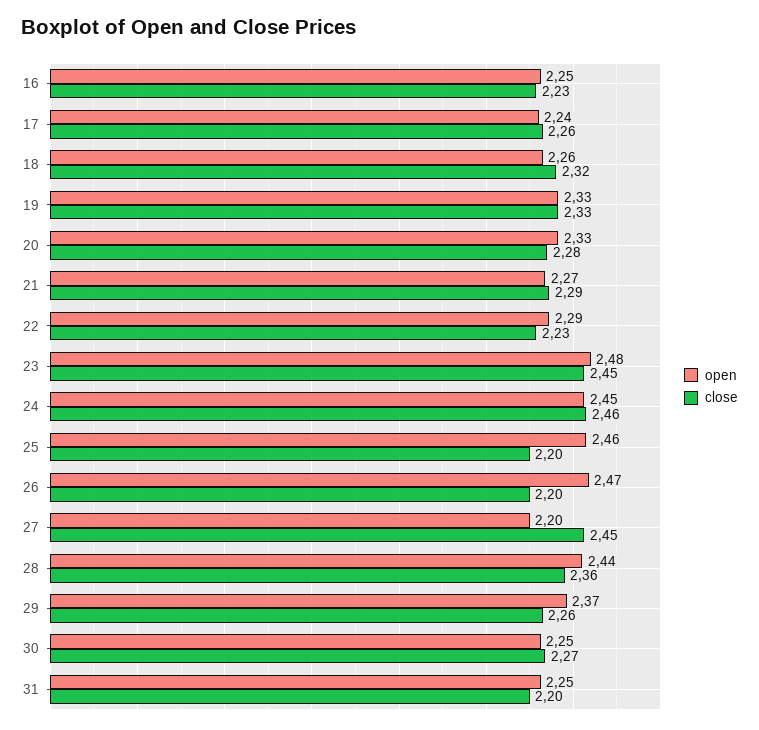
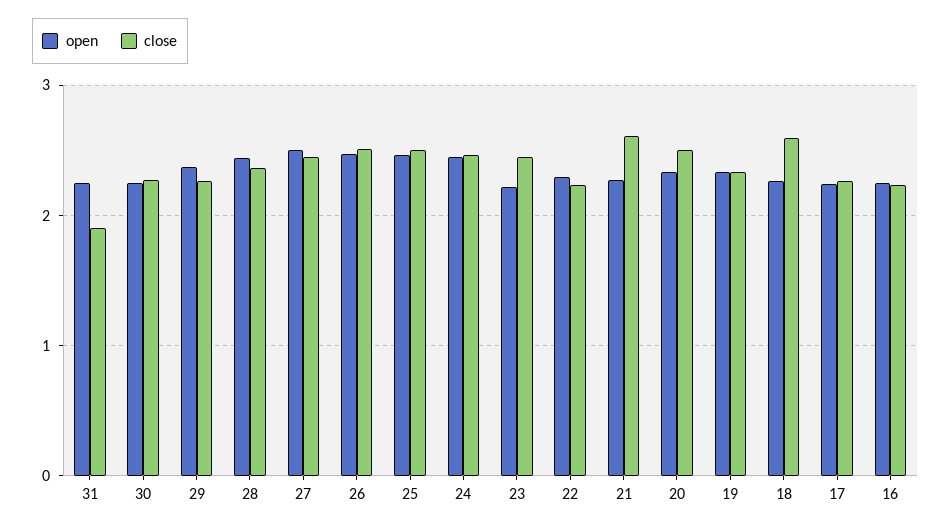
  {
    "open": {
      "16": 2.25,
      "17": 2.24,
      "18": 2.26,
      "19": 2.33,
      "20": 2.33,
      "21": 2.27,
      "22": 2.29,
-     "23": 2.48,
+     "23": 2.2,
      "24": 2.45,
      "25": 2.46,
      "26": 2.47,
-     "27": 2.2,
+     "27": 2.5,
      "28": 2.44,
      "29": 2.37,
      "30": 2.25,
      "31": 2.25
    },
    "close": {
      "16": 2.23,
      "17": 2.26,
-     "18": 2.32,
+     "18": 2.6,
      "19": 2.33,
-     "20": 2.28,
+     "20": 2.5,
-     "21": 2.29,
+     "21": 2.6,
      "22": 2.23,
      "23": 2.45,
      "24": 2.46,
-     "25": 2.2,
+     "25": 2.5,
-     "26": 2.2,
+     "26": 2.5,
      "27": 2.45,
      "28": 2.36,
      "29": 2.26,
      "30": 2.27,
-     "31": 2.2
+     "31": 1.9
    }
  }

